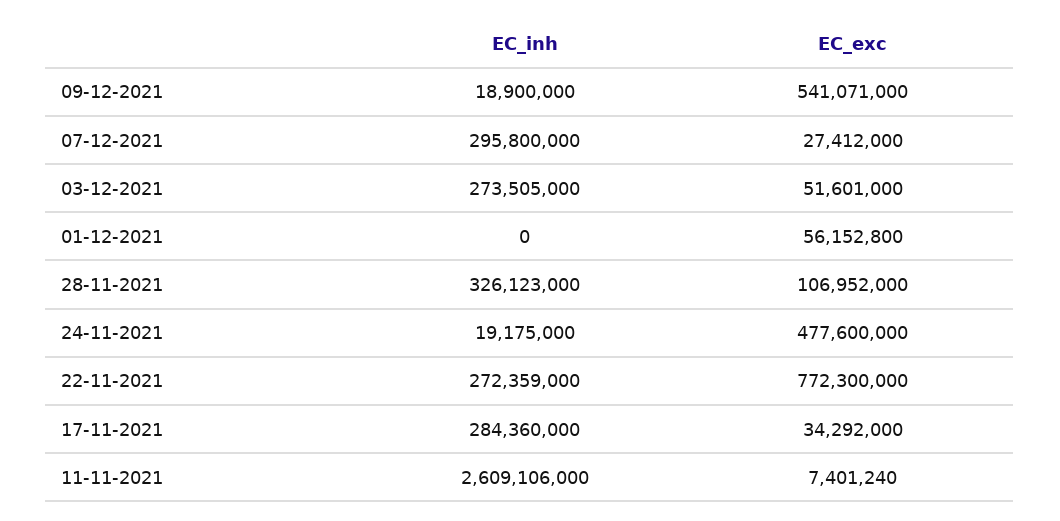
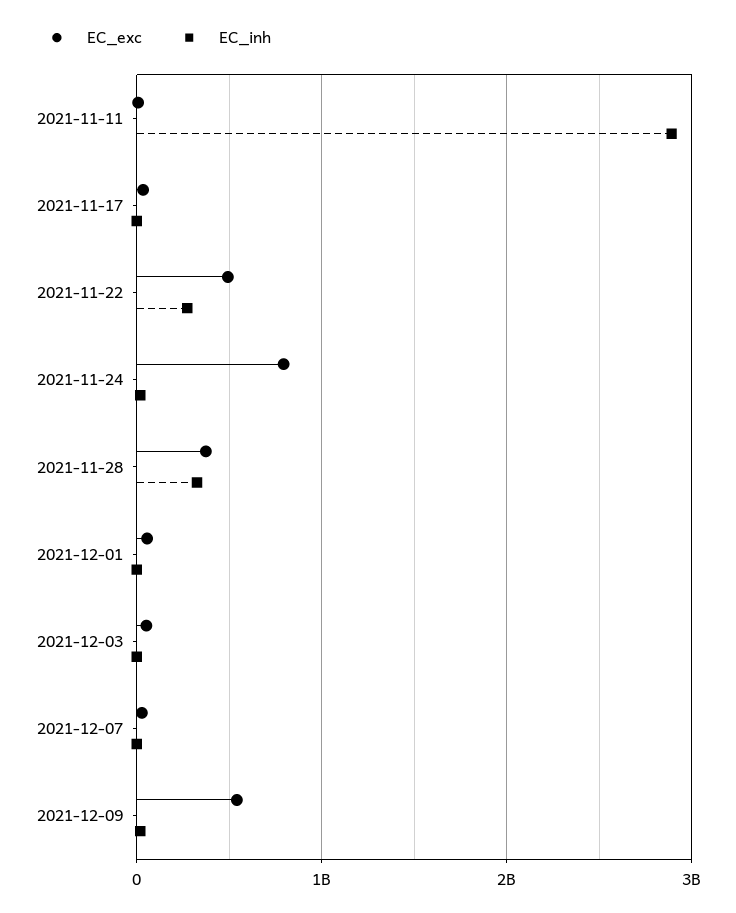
  {
    "EC_inh": {
      "09-12-2021": 18900000,
-     "07-12-2021": 295800000,
+     "07-12-2021": 0,
-     "03-12-2021": 273505000,
+     "03-12-2021": 0,
      "01-12-2021": 0,
      "28-11-2021": 326123000,
      "24-11-2021": 19175000,
      "22-11-2021": 272359000,
-     "17-11-2021": 284360000,
+     "17-11-2021": 0,
-     "11-11-2021": 2609106000
+     "11-11-2021": 2900000000
    },
    "EC_exc": {
      "09-12-2021": 541071000,
      "07-12-2021": 27412000,
      "03-12-2021": 51601000,
      "01-12-2021": 56152800,
-     "28-11-2021": 106952000,
+     "28-11-2021": 400000000,
-     "24-11-2021": 477600000,
+     "24-11-2021": 800000000,
-     "22-11-2021": 772300000,
+     "22-11-2021": 500000000,
      "17-11-2021": 34292000,
      "11-11-2021": 7401240
    }
  }

